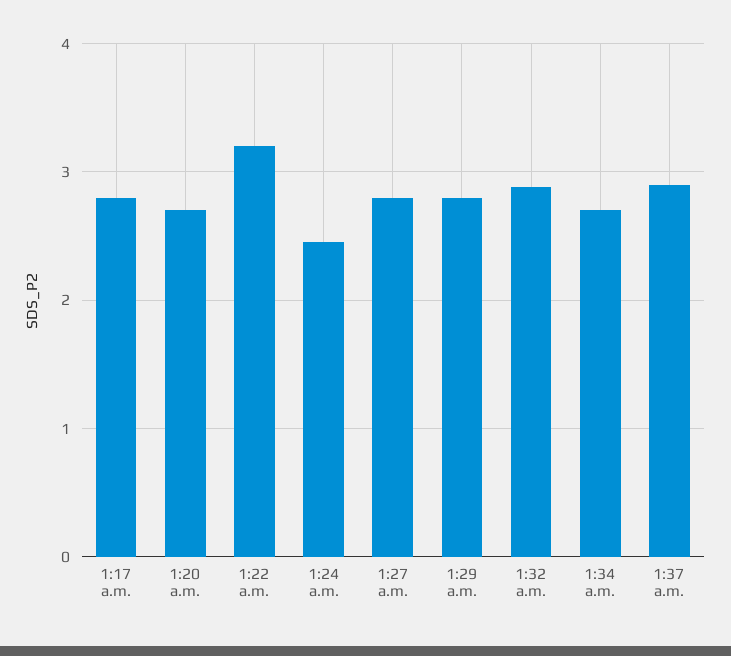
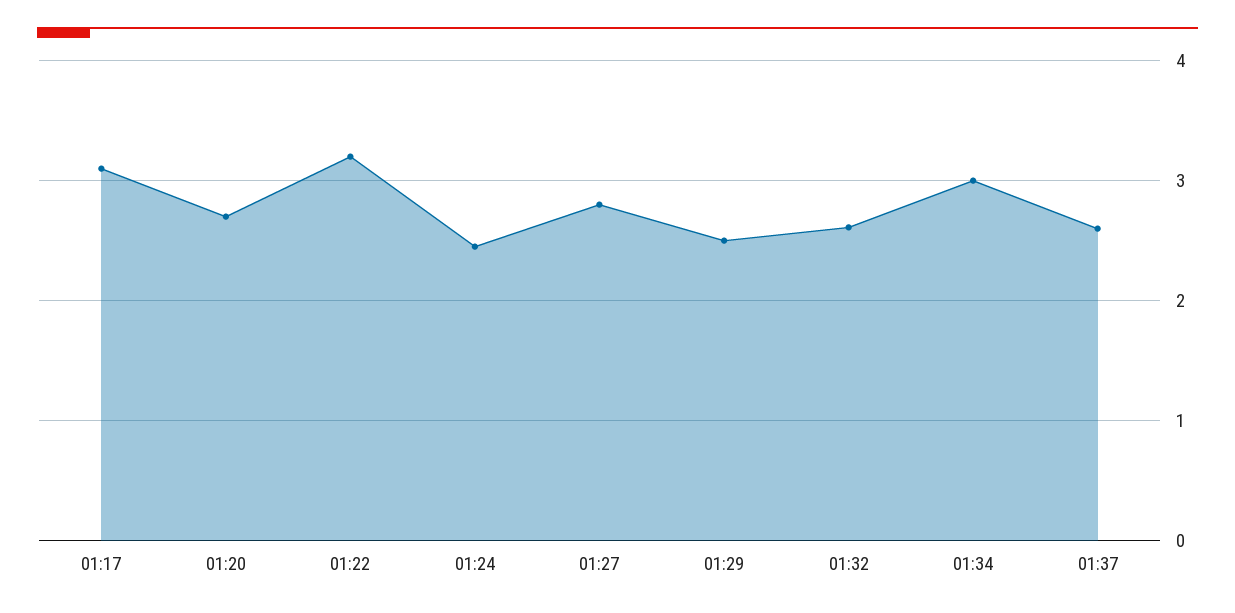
  {
-   "1:17 a.m.": 2.8,
+   "1:17 a.m.": 3.1,
    "1:20 a.m.": 2.7,
    "1:22 a.m.": 3.2,
    "1:24 a.m.": 2.5,
    "1:27 a.m.": 2.8,
-   "1:29 a.m.": 2.8,
+   "1:29 a.m.": 2.5,
-   "1:32 a.m.": 2.9,
+   "1:32 a.m.": 2.6,
-   "1:34 a.m.": 2.7,
+   "1:34 a.m.": 3,
-   "1:37 a.m.": 2.9
+   "1:37 a.m.": 2.6
  }

